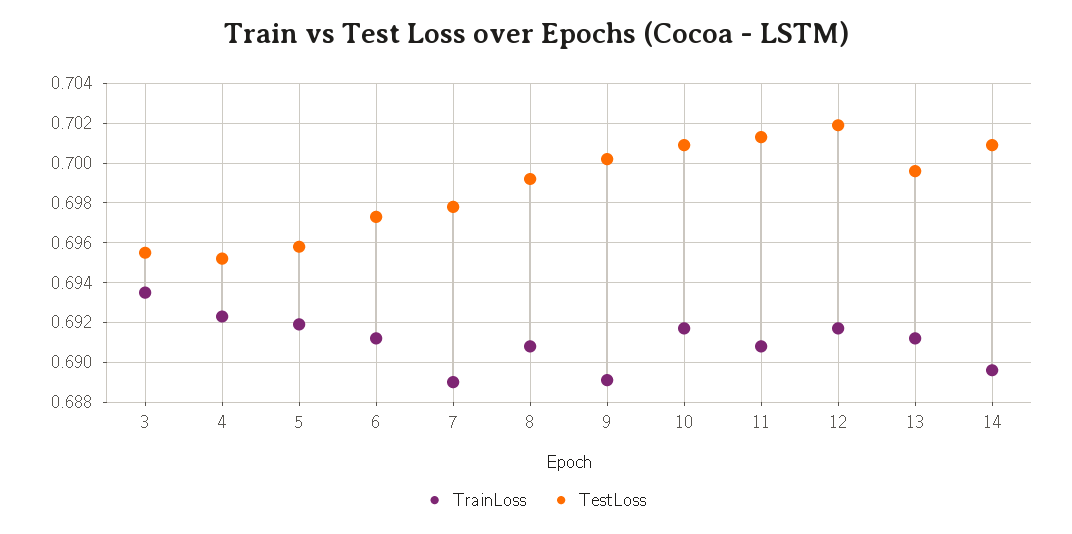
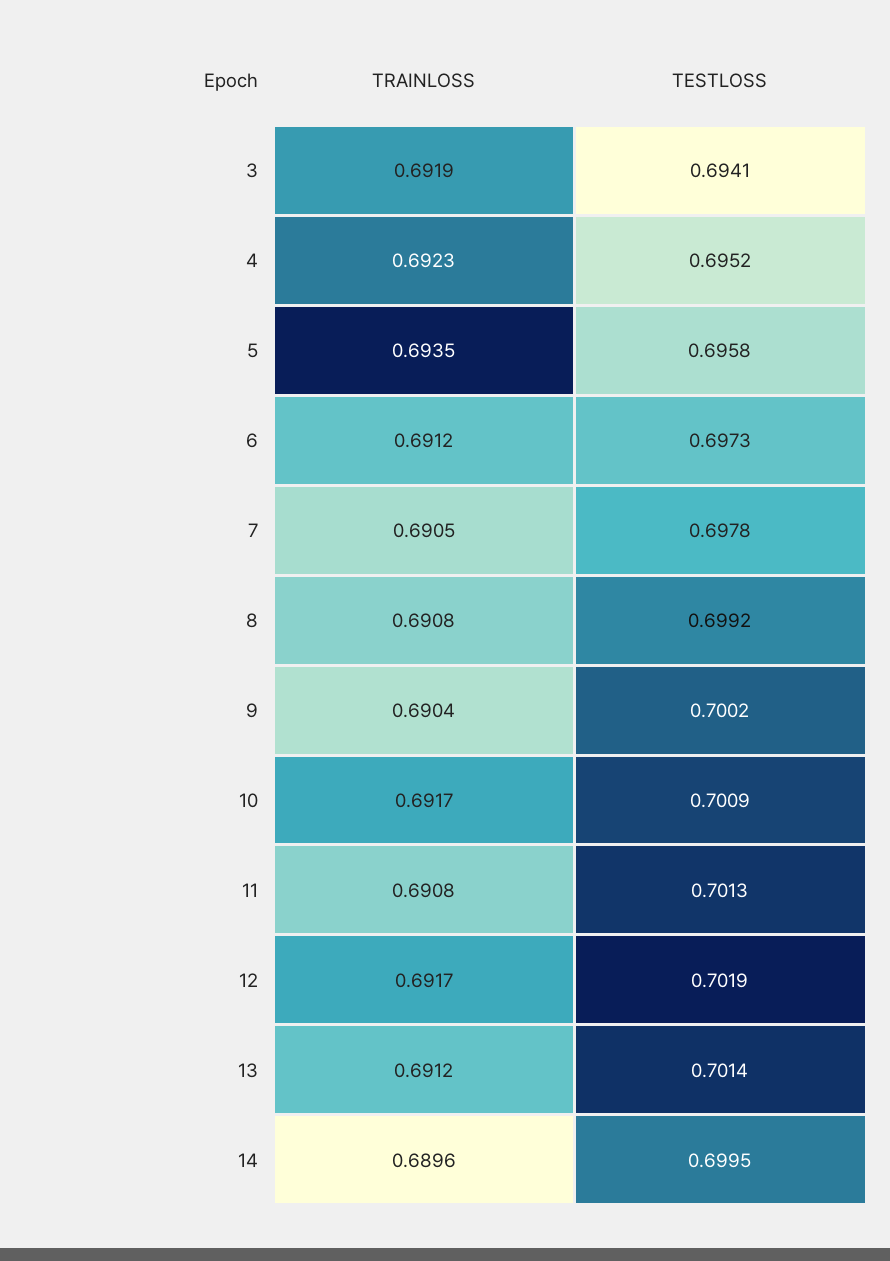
  {
    "TrainLoss": {
-     "3": 0.6935,
+     "3": 0.6919,
      "4": 0.6923,
-     "5": 0.692,
+     "5": 0.6935,
      "6": 0.6912,
-     "7": 0.689,
+     "7": 0.6905,
      "8": 0.6908,
-     "9": 0.689,
+     "9": 0.6904,
      "10": 0.6917,
      "11": 0.6908,
      "12": 0.6917,
      "13": 0.6912,
      "14": 0.6896
    },
    "TestLoss": {
-     "3": 0.6955,
+     "3": 0.6941,
      "4": 0.6952,
      "5": 0.6958,
      "6": 0.6973,
      "7": 0.6978,
      "8": 0.6992,
      "9": 0.7002,
      "10": 0.7009,
      "11": 0.7013,
      "12": 0.7019,
-     "13": 0.6995,
+     "13": 0.7014,
-     "14": 0.701
+     "14": 0.6995
    }
  }

